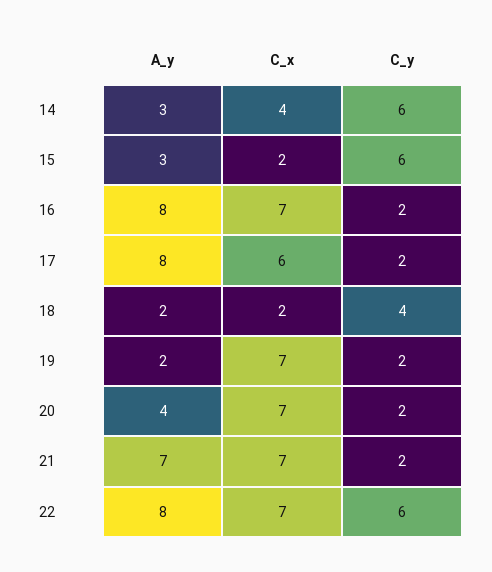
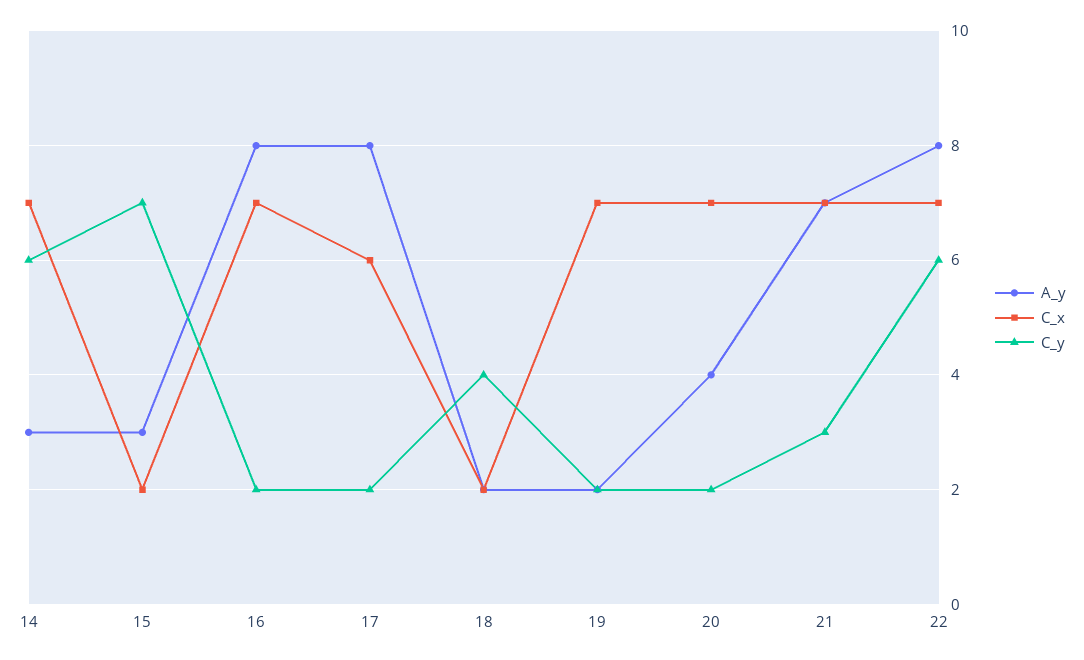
  {
    "A_y": {
      "14": 3,
      "15": 3,
      "16": 8,
      "17": 8,
      "18": 2,
      "19": 2,
      "20": 4,
      "21": 7,
      "22": 8
    },
    "C_x": {
-     "14": 4,
+     "14": 7,
      "15": 2,
      "16": 7,
      "17": 6,
      "18": 2,
      "19": 7,
      "20": 7,
      "21": 7,
      "22": 7
    },
    "C_y": {
      "14": 6,
-     "15": 6,
+     "15": 7,
      "16": 2,
      "17": 2,
      "18": 4,
      "19": 2,
      "20": 2,
-     "21": 2,
+     "21": 3,
      "22": 6
    }
  }

